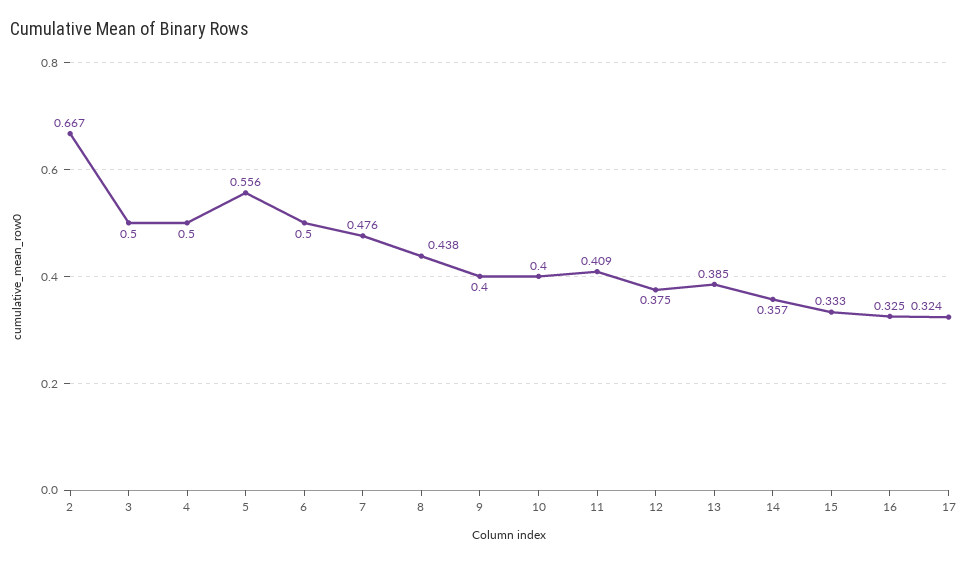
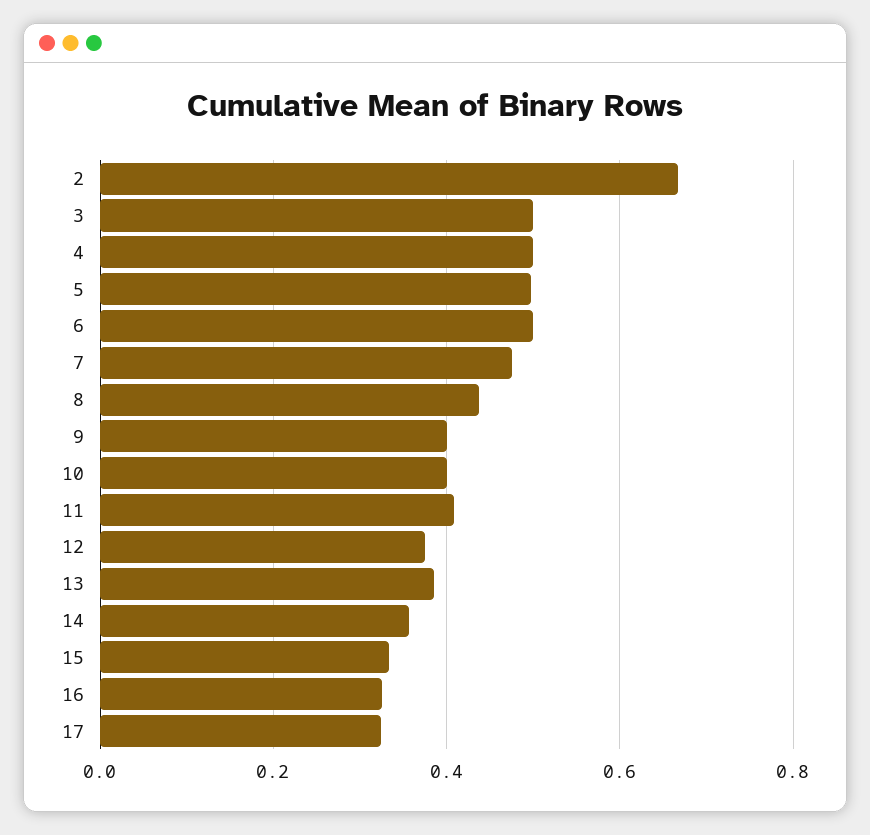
  {
    "2": 0.667,
    "3": 0.5,
    "4": 0.5,
-   "5": 0.556,
+   "5": 0.5,
    "6": 0.5,
    "7": 0.476,
    "8": 0.438,
    "9": 0.4,
    "10": 0.4,
    "11": 0.409,
    "12": 0.375,
    "13": 0.385,
    "14": 0.357,
    "15": 0.333,
    "16": 0.325,
    "17": 0.324
  }

